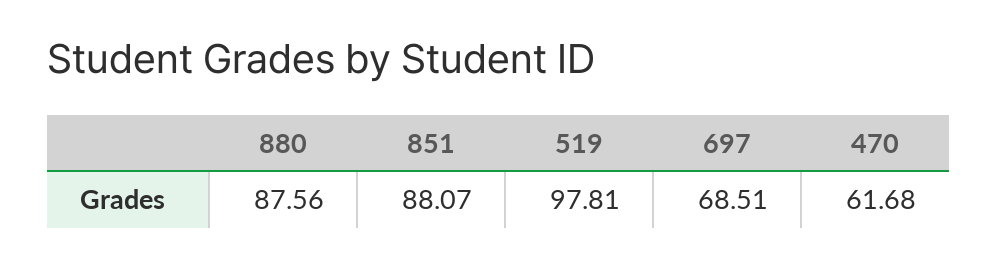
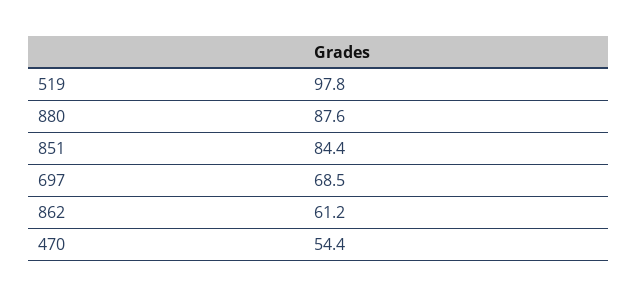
  {
    "880": 87.56,
-   "851": 88.07,
+   "851": 84.4,
    "519": 97.81,
    "697": 68.51,
-   "470": 61.68
+   "470": 54.4,
+   "862": 61.2
  }

